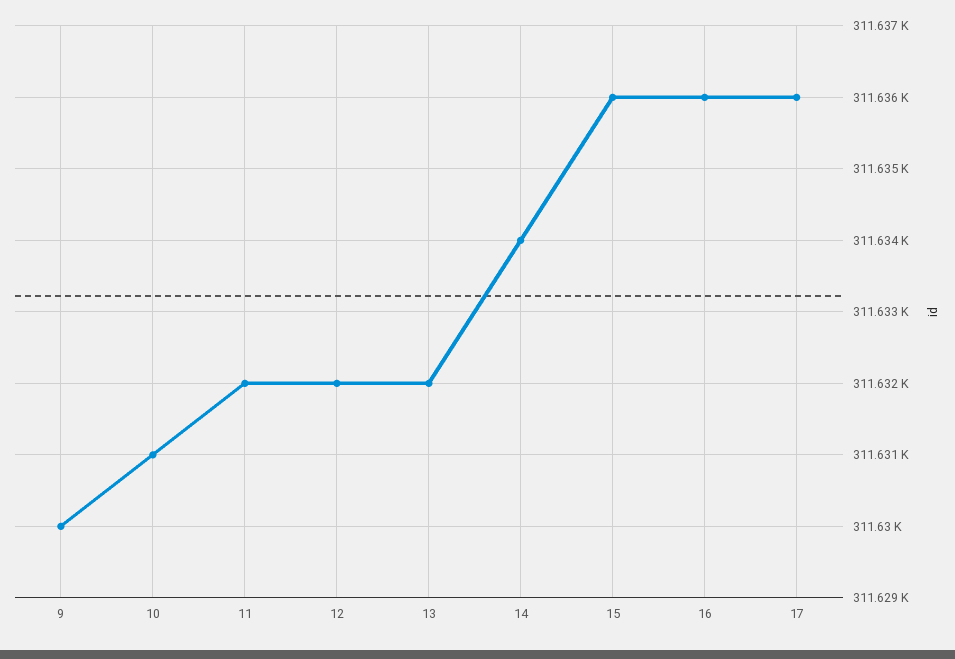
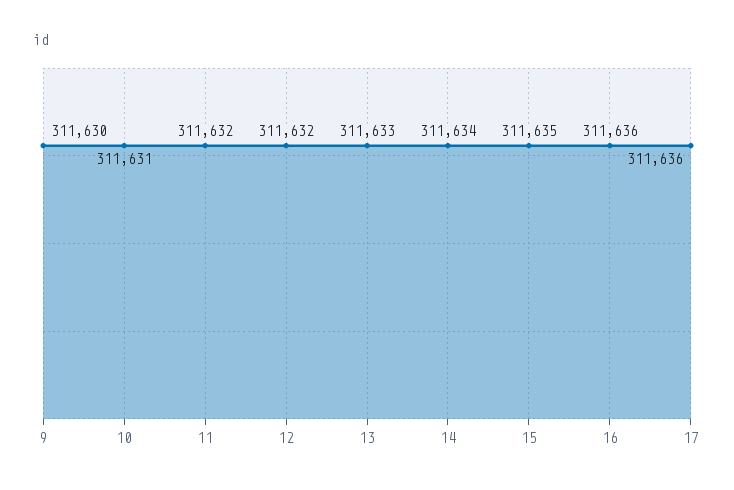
  {
    "9": 311630,
    "10": 311631,
    "11": 311632,
    "12": 311632,
-   "13": 311632,
+   "13": 311633,
    "14": 311634,
-   "15": 311636,
+   "15": 311635,
    "16": 311636,
    "17": 311636
  }

